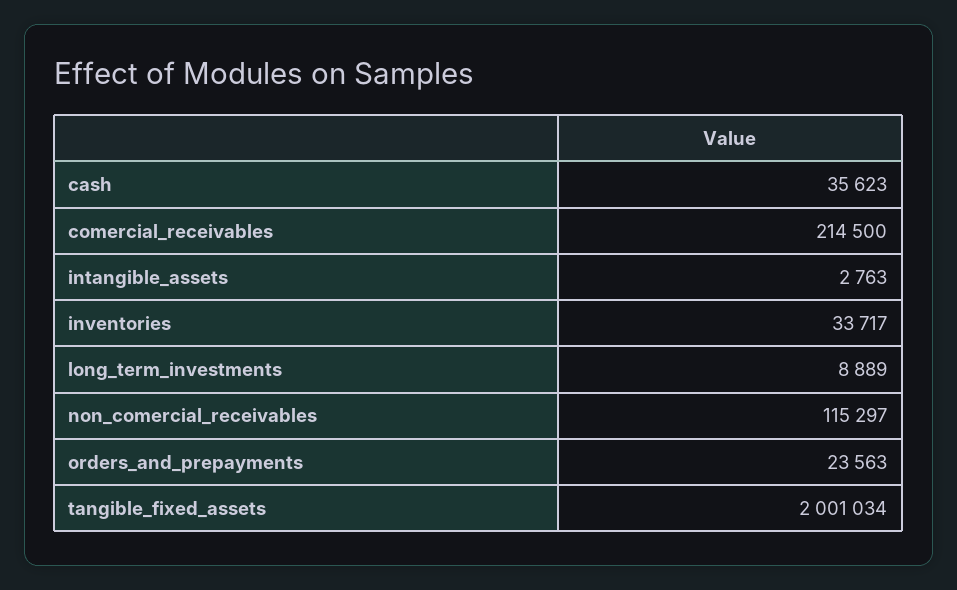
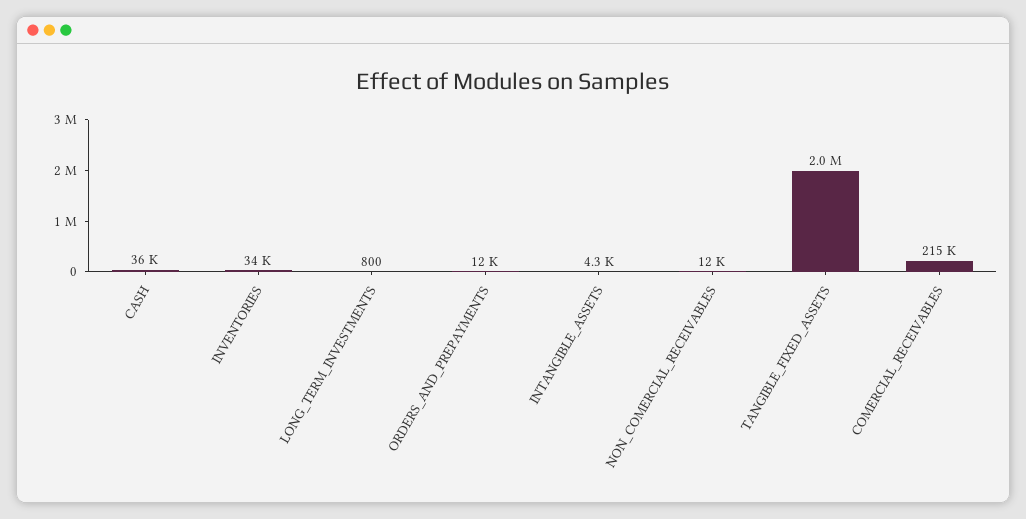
  {
    "cash": 35623,
    "comercial_receivables": 214500,
-   "intangible_assets": 2763,
+   "intangible_assets": 4300,
    "inventories": 33717,
-   "long_term_investments": 8889,
+   "long_term_investments": 800,
-   "non_comercial_receivables": 115297,
+   "non_comercial_receivables": 12000,
-   "orders_and_prepayments": 23563,
+   "orders_and_prepayments": 12000,
    "tangible_fixed_assets": 2001034
  }

